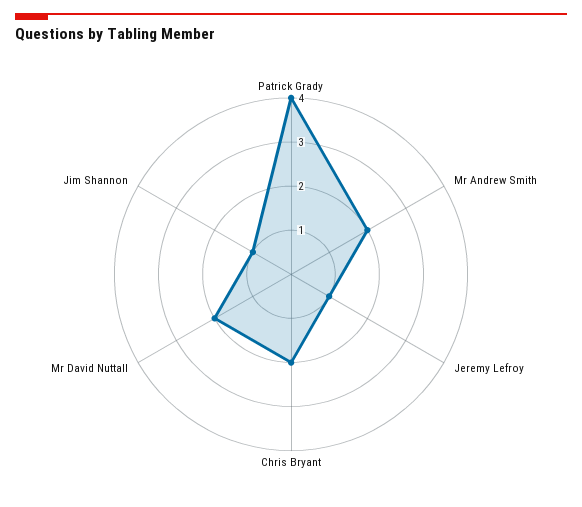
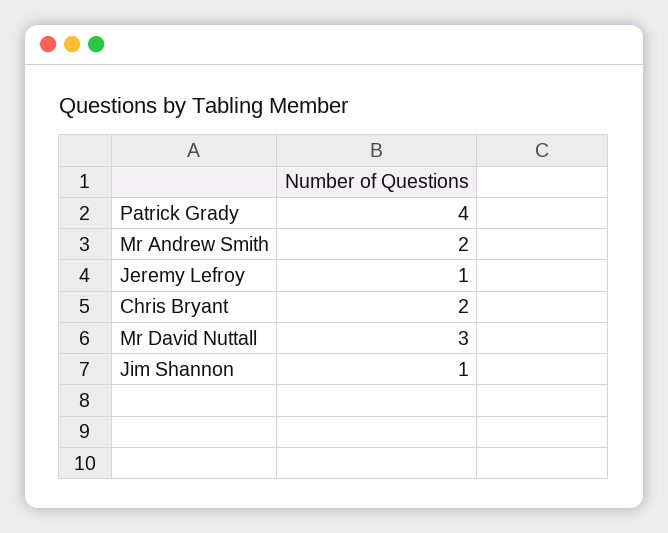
  {
    "Patrick Grady": 4,
    "Mr Andrew Smith": 2,
    "Jeremy Lefroy": 1,
    "Chris Bryant": 2,
-   "Mr David Nuttall": 2,
+   "Mr David Nuttall": 3,
    "Jim Shannon": 1
  }

